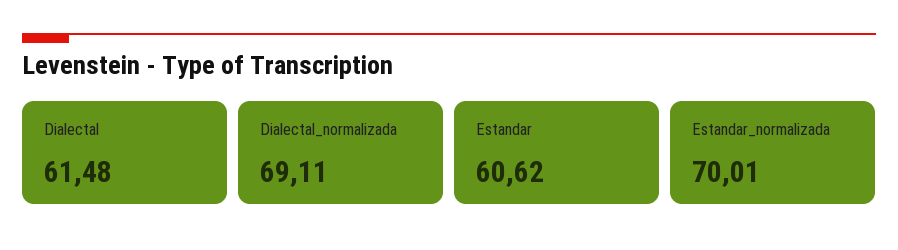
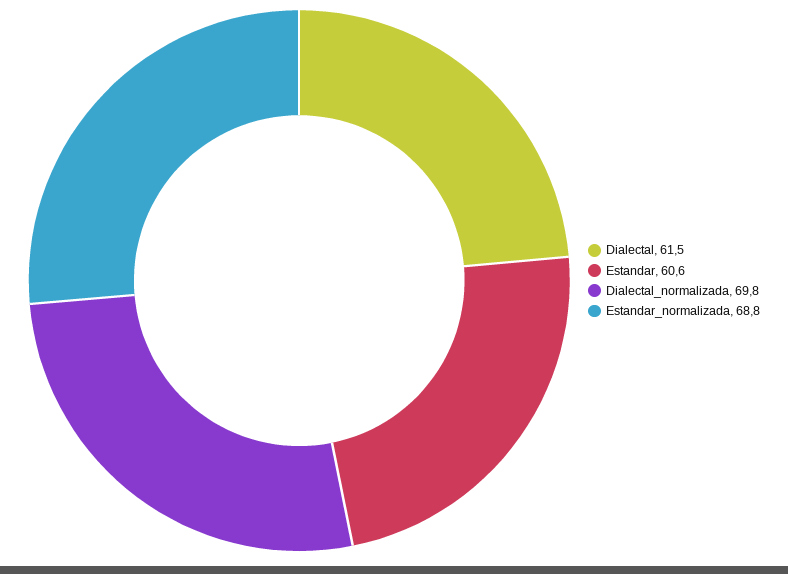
  {
    "Dialectal": 61.48,
-   "Dialectal_normalizada": 69.11,
+   "Dialectal_normalizada": 69.8,
    "Estandar": 60.62,
-   "Estandar_normalizada": 70.01
+   "Estandar_normalizada": 68.8
  }

